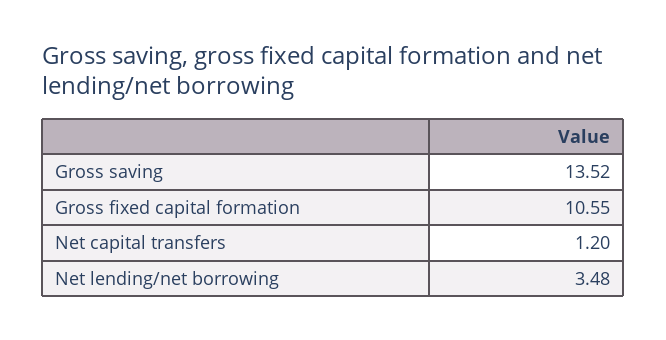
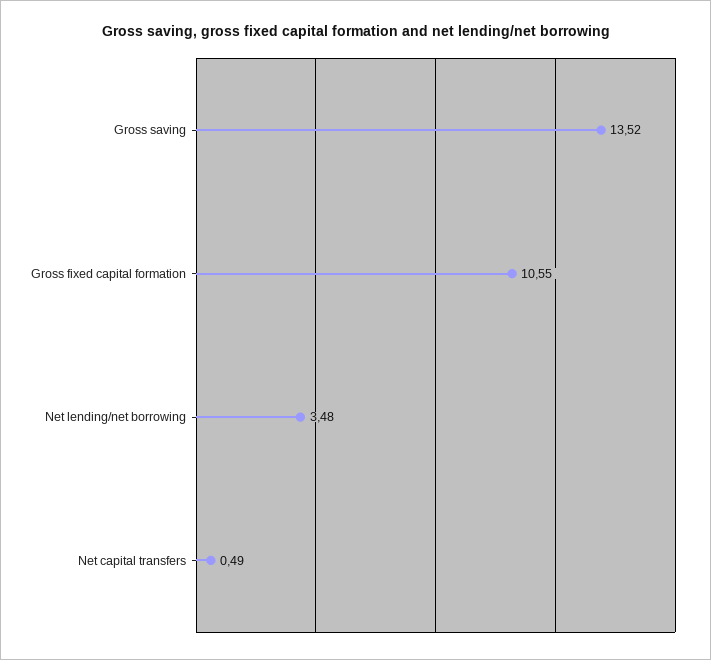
  {
    "Gross saving": 13.52,
    "Gross fixed capital formation": 10.55,
-   "Net capital transfers": 1.2,
+   "Net capital transfers": 0.49,
    "Net lending/net borrowing": 3.48
  }

